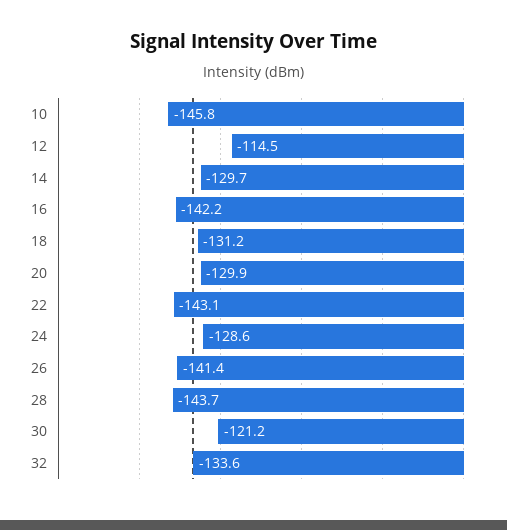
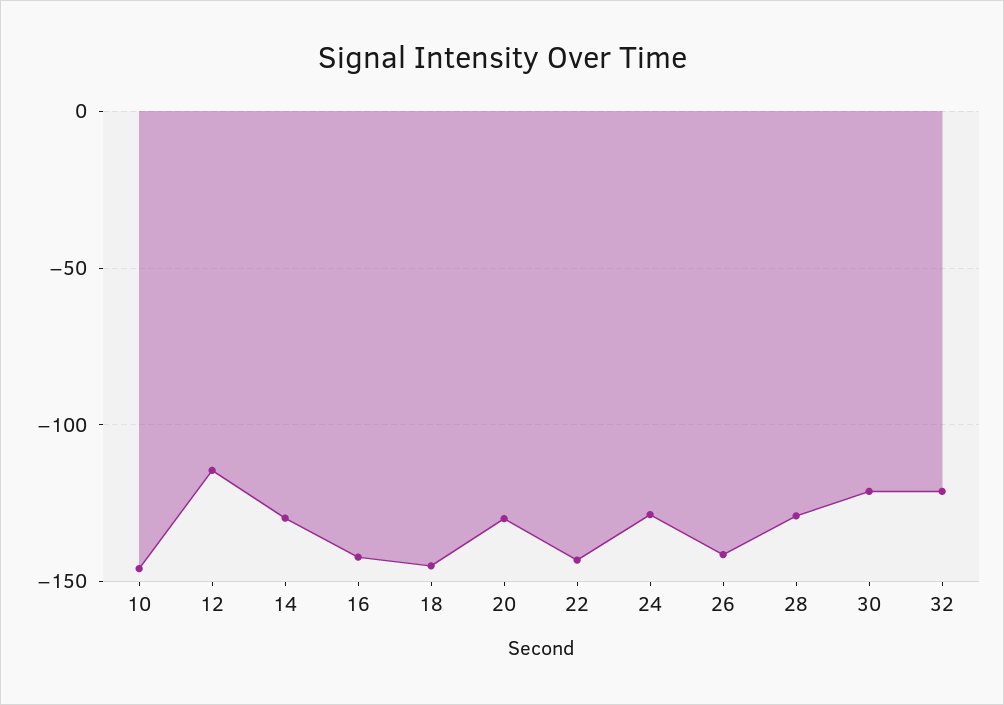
  {
    "10": -145.8,
    "12": -114.5,
    "14": -129.7,
    "16": -142.2,
-   "18": -131.2,
+   "18": -145,
    "20": -129.9,
    "22": -143.1,
    "24": -128.6,
    "26": -141.4,
-   "28": -143.7,
+   "28": -130,
    "30": -121.2,
-   "32": -133.6
+   "32": -120
  }

